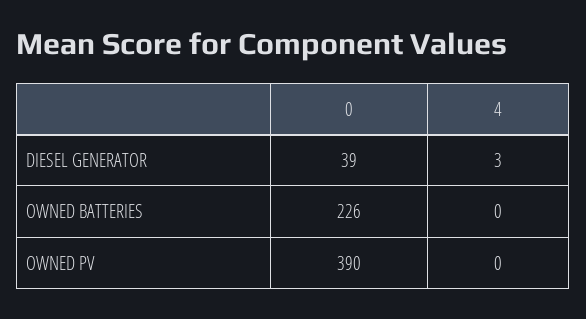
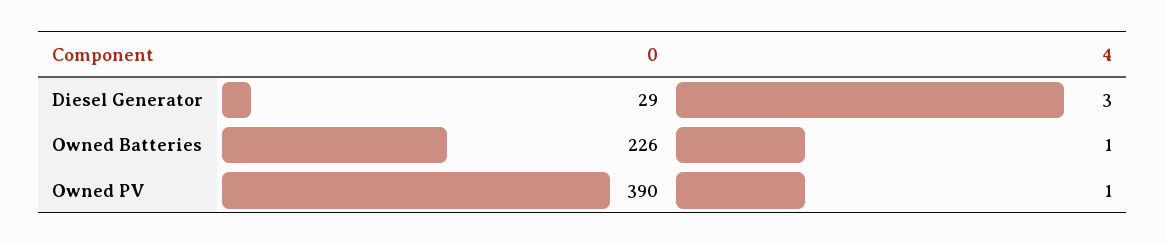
  {
    "0": {
-     "DIESEL GENERATOR": 39,
+     "DIESEL GENERATOR": 29,
      "OWNED BATTERIES": 226,
      "OWNED PV": 390
    },
    "4": {
      "DIESEL GENERATOR": 3,
-     "OWNED BATTERIES": 0,
+     "OWNED BATTERIES": 1,
-     "OWNED PV": 0
+     "OWNED PV": 1
    }
  }

